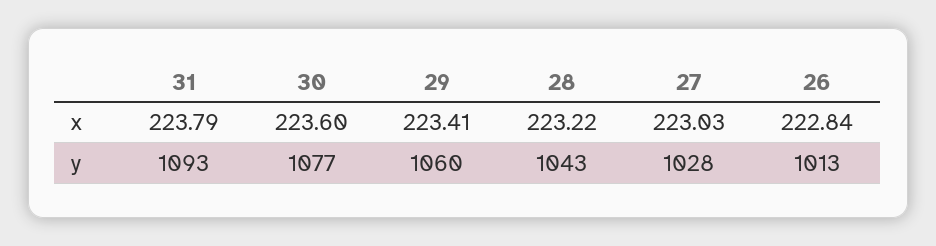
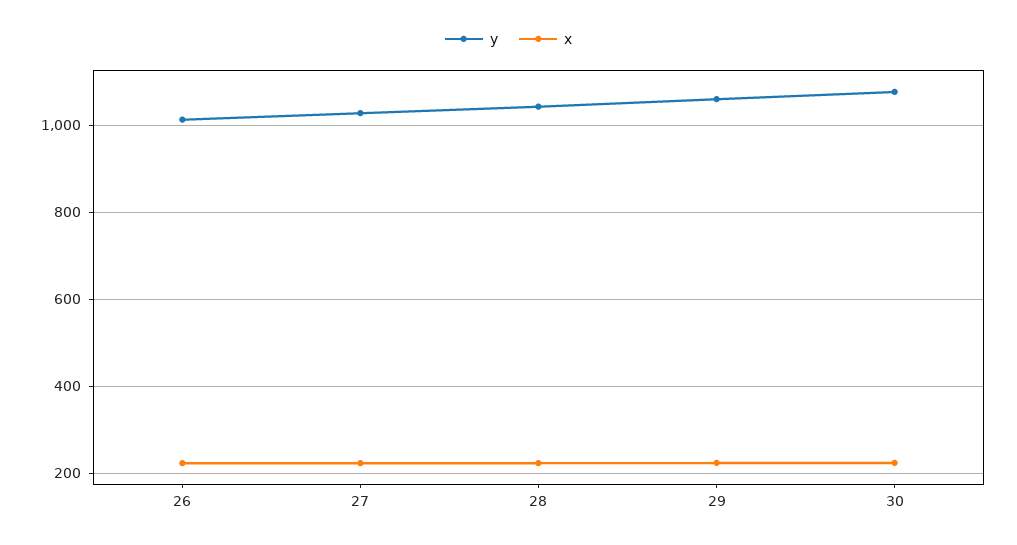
  {
    "x": {
-     "31": 223.79,
      "30": 223.6,
      "29": 223.41,
      "28": 223.22,
      "27": 223.03,
      "26": 222.84
    },
    "y": {
-     "31": 1093,
      "30": 1077,
      "29": 1060,
      "28": 1043,
      "27": 1028,
      "26": 1013
    }
  }

